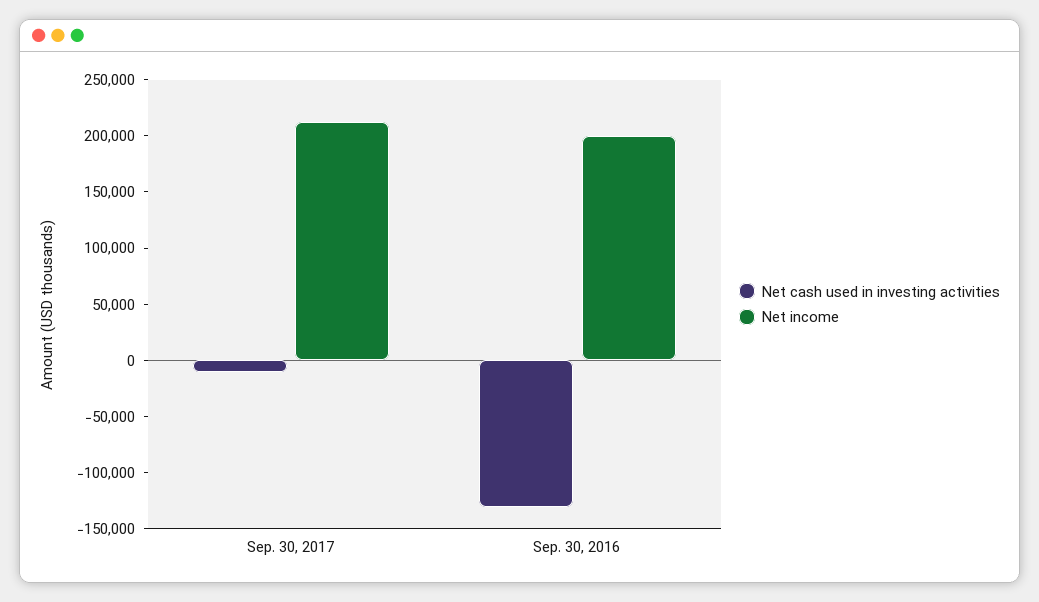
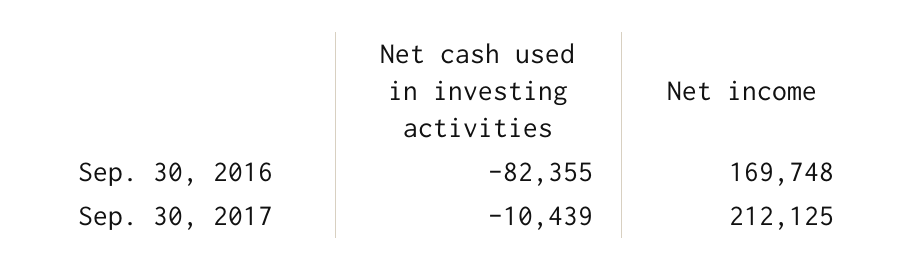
  {
    "Net cash used in investing activities": {
      "Sep. 30, 2017": -10439,
-     "Sep. 30, 2016": -130000
+     "Sep. 30, 2016": -82355
    },
    "Net income": {
      "Sep. 30, 2017": 212125,
-     "Sep. 30, 2016": 200000
+     "Sep. 30, 2016": 169748
    }
  }

